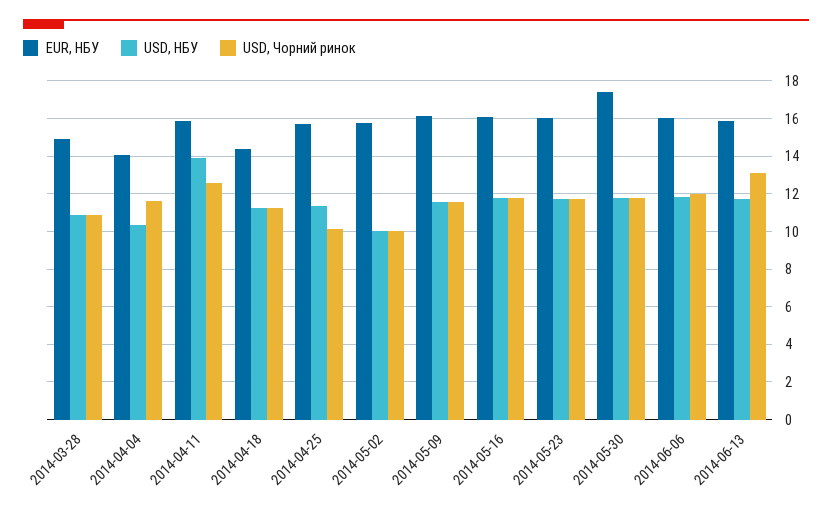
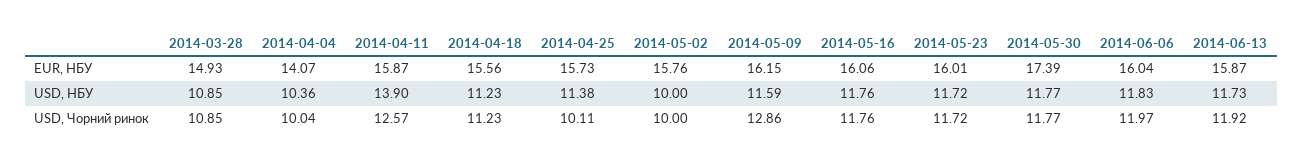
  {
    "EUR, НБУ": {
      "2014-03-28": 14.93,
      "2014-04-04": 14.07,
      "2014-04-11": 15.87,
-     "2014-04-18": 14.5,
+     "2014-04-18": 15.56,
      "2014-04-25": 15.73,
      "2014-05-02": 15.76,
      "2014-05-09": 16.15,
      "2014-05-16": 16.06,
      "2014-05-23": 16.01,
      "2014-05-30": 17.39,
      "2014-06-06": 16.04,
      "2014-06-13": 15.87
    },
    "USD, НБУ": {
      "2014-03-28": 10.85,
      "2014-04-04": 10.36,
      "2014-04-11": 13.9,
      "2014-04-18": 11.23,
      "2014-04-25": 11.38,
      "2014-05-02": 10,
      "2014-05-09": 11.59,
      "2014-05-16": 11.76,
      "2014-05-23": 11.72,
      "2014-05-30": 11.77,
      "2014-06-06": 11.83,
      "2014-06-13": 11.73
    },
    "USD, Чорний ринок": {
      "2014-03-28": 10.85,
-     "2014-04-04": 11.5,
+     "2014-04-04": 10.04,
      "2014-04-11": 12.57,
      "2014-04-18": 11.23,
      "2014-04-25": 10.11,
      "2014-05-02": 10,
-     "2014-05-09": 11.5,
+     "2014-05-09": 12.86,
      "2014-05-16": 11.76,
      "2014-05-23": 11.72,
      "2014-05-30": 11.77,
      "2014-06-06": 11.97,
-     "2014-06-13": 13
+     "2014-06-13": 11.92
    }
  }

